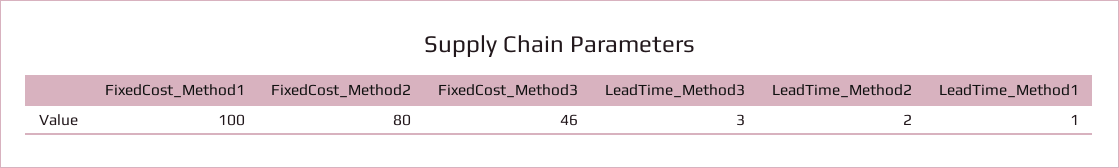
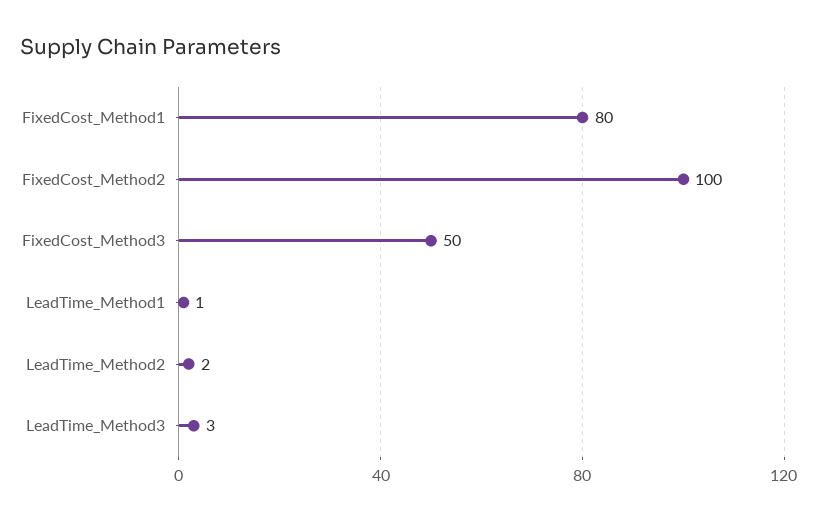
  {
-   "FixedCost_Method1": 100,
+   "FixedCost_Method1": 80,
-   "FixedCost_Method2": 80,
+   "FixedCost_Method2": 100,
-   "FixedCost_Method3": 46,
+   "FixedCost_Method3": 50,
    "LeadTime_Method3": 3,
    "LeadTime_Method2": 2,
    "LeadTime_Method1": 1
  }

